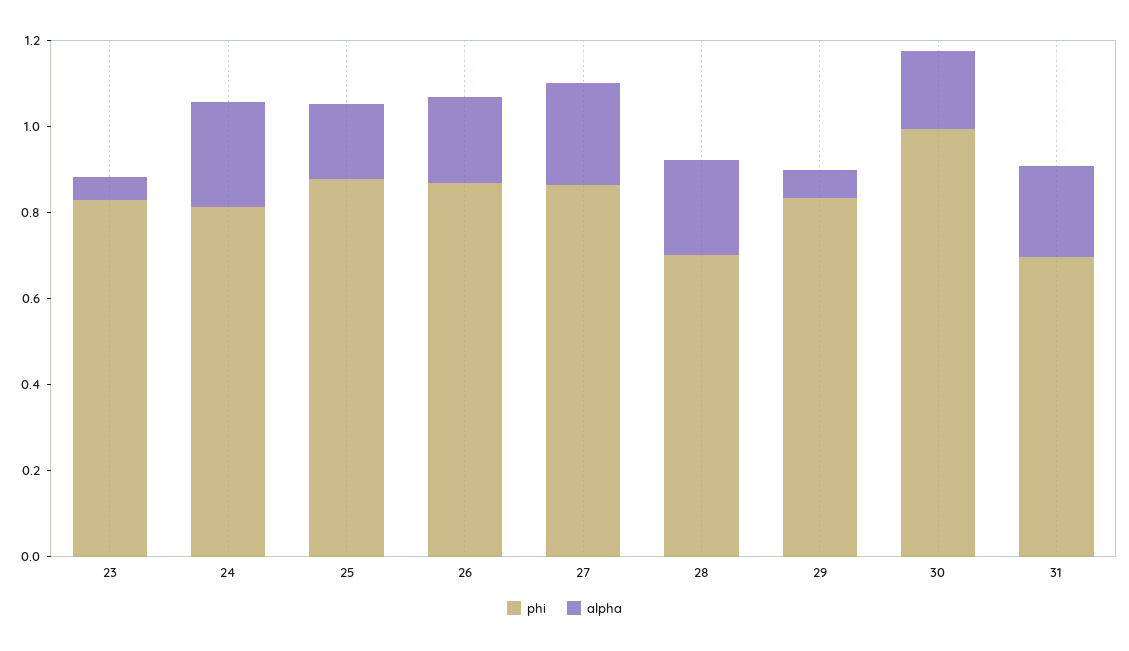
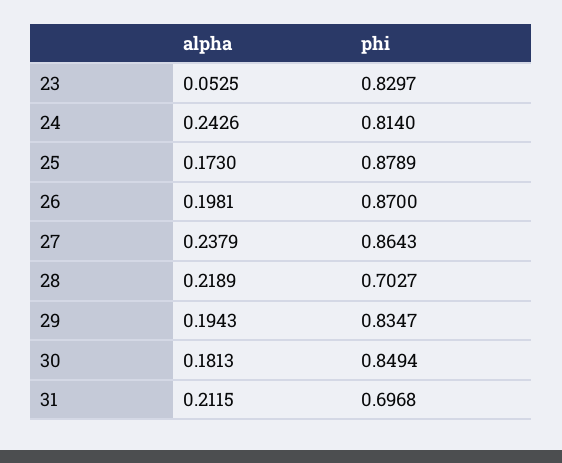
  {
    "phi": {
      "23": 0.8297,
      "24": 0.814,
      "25": 0.8789,
      "26": 0.87,
      "27": 0.8643,
      "28": 0.7027,
      "29": 0.8347,
-     "30": 1,
+     "30": 0.8494,
      "31": 0.6968
    },
    "alpha": {
      "23": 0.0525,
      "24": 0.2426,
      "25": 0.173,
      "26": 0.1981,
      "27": 0.2379,
      "28": 0.2189,
-     "29": 0.05,
+     "29": 0.1943,
      "30": 0.1813,
      "31": 0.2115
    }
  }

